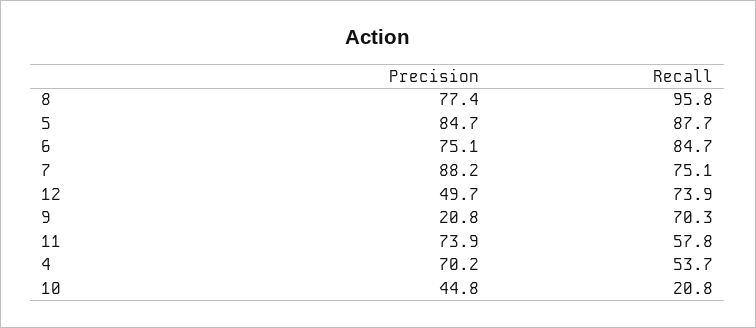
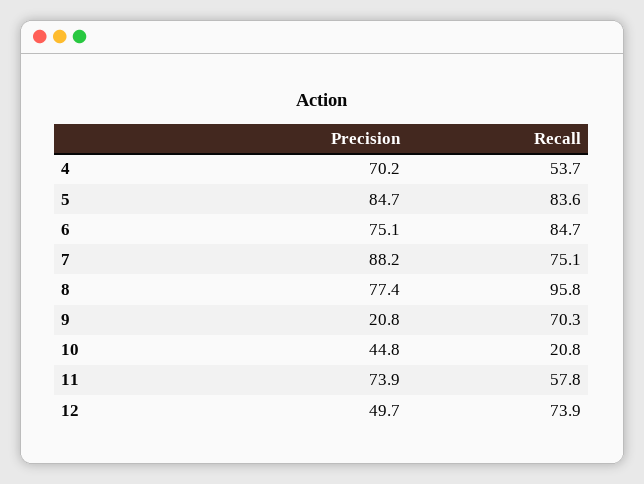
  {
    "Precision": {
      "8": 77.4,
      "5": 84.7,
      "6": 75.1,
      "7": 88.2,
      "12": 49.7,
      "9": 20.8,
      "11": 73.9,
      "4": 70.2,
      "10": 44.8
    },
    "Recall": {
      "8": 95.8,
-     "5": 87.7,
+     "5": 83.6,
      "6": 84.7,
      "7": 75.1,
      "12": 73.9,
      "9": 70.3,
      "11": 57.8,
      "4": 53.7,
      "10": 20.8
    }
  }

